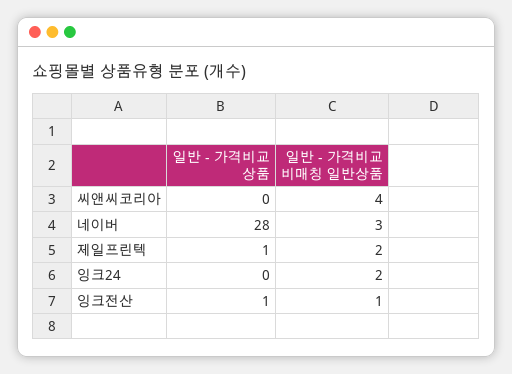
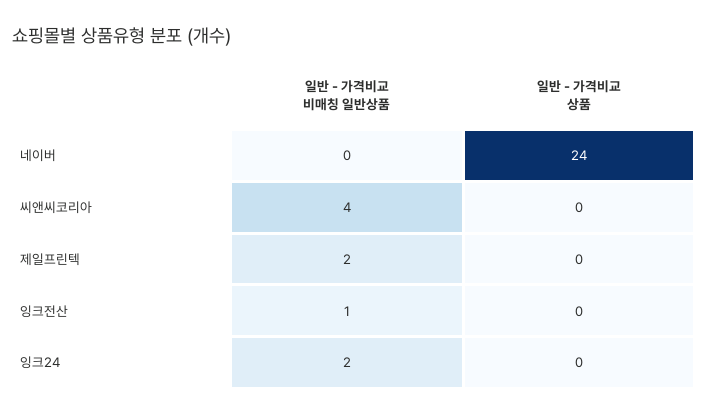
  {
    "일반 - 가격비교 상품": {
      "씨앤씨코리아": 0,
-     "네이버": 28,
+     "네이버": 24,
-     "제일프린텍": 1,
+     "제일프린텍": 0,
      "잉크24": 0,
-     "잉크전산": 1
+     "잉크전산": 0
    },
    "일반 - 가격비교 비매칭 일반상품": {
      "씨앤씨코리아": 4,
-     "네이버": 3,
+     "네이버": 0,
      "제일프린텍": 2,
      "잉크24": 2,
      "잉크전산": 1
    }
  }

